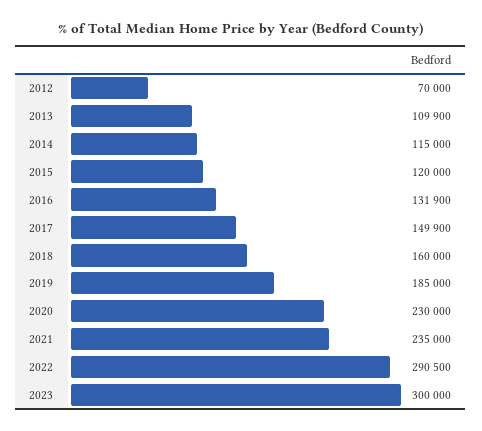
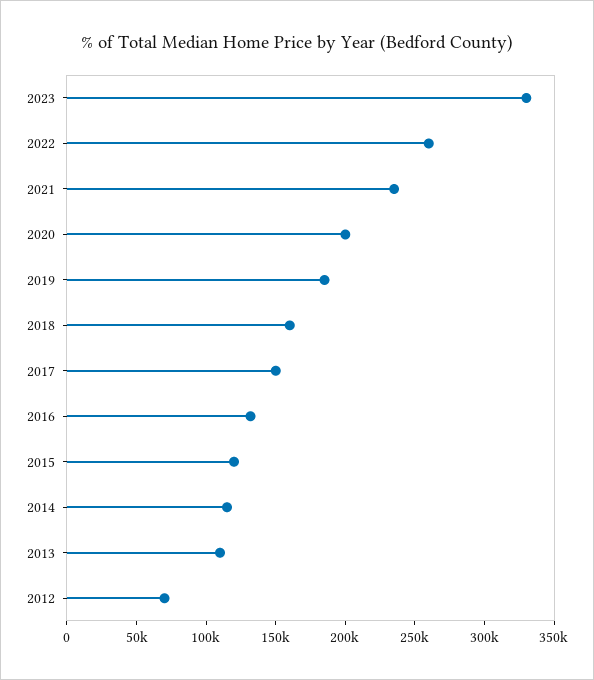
  {
    "2012": 70000,
    "2013": 109900,
    "2014": 115000,
    "2015": 120000,
    "2016": 131900,
    "2017": 149900,
    "2018": 160000,
    "2019": 185000,
-   "2020": 230000,
+   "2020": 200000,
    "2021": 235000,
-   "2022": 290500,
+   "2022": 260000,
-   "2023": 300000
+   "2023": 330000
  }

